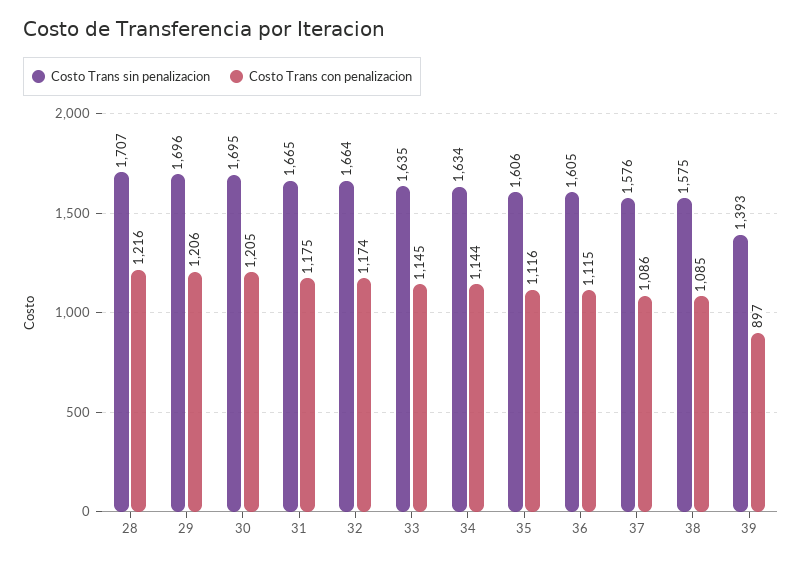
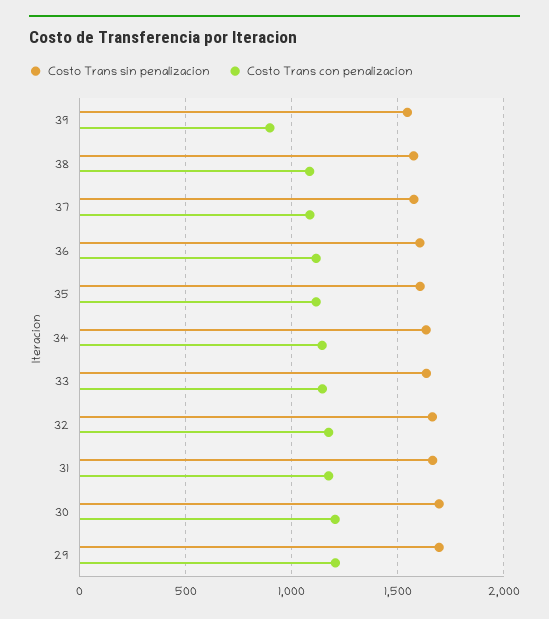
  {
    "Costo Trans sin penalizacion": {
-     "28": 1707,
      "29": 1696,
      "30": 1695,
      "31": 1665,
      "32": 1664,
      "33": 1635,
      "34": 1634,
      "35": 1606,
      "36": 1605,
      "37": 1576,
      "38": 1575,
-     "39": 1393
+     "39": 1550
    },
    "Costo Trans con penalizacion": {
-     "28": 1216,
      "29": 1206,
      "30": 1205,
      "31": 1175,
      "32": 1174,
      "33": 1145,
      "34": 1144,
      "35": 1116,
      "36": 1115,
      "37": 1086,
      "38": 1085,
      "39": 897
    }
  }

